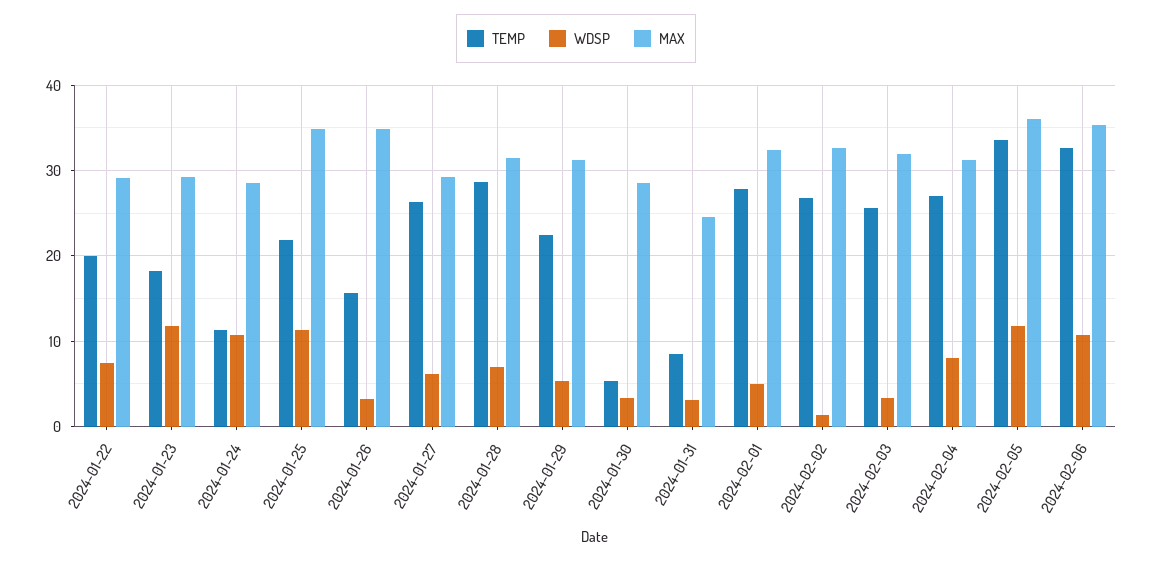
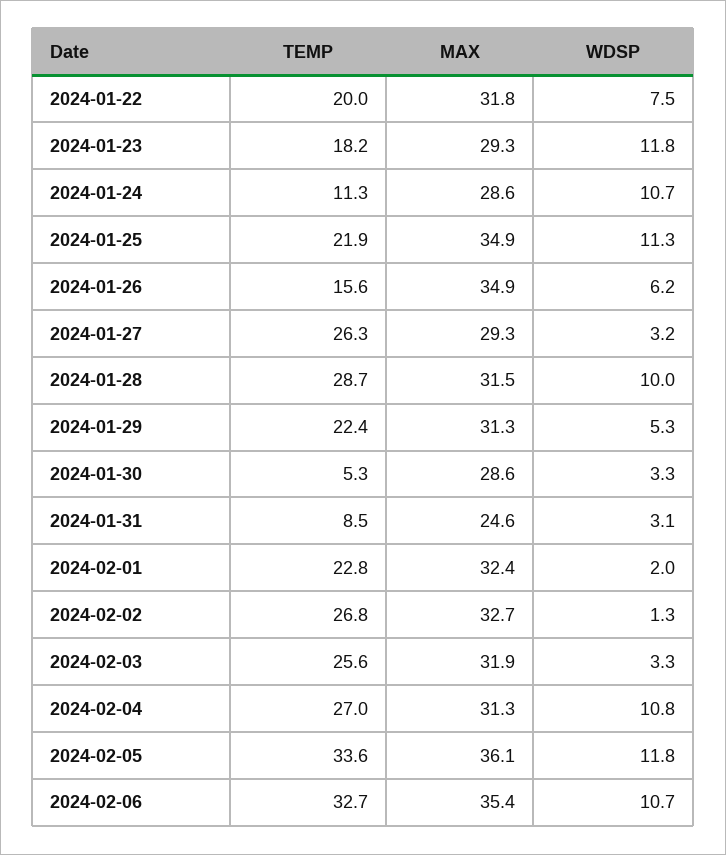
  {
    "TEMP": {
      "2024-01-22": 20,
      "2024-01-23": 18.2,
      "2024-01-24": 11.3,
      "2024-01-25": 21.9,
      "2024-01-26": 15.6,
      "2024-01-27": 26.3,
      "2024-01-28": 28.7,
      "2024-01-29": 22.4,
      "2024-01-30": 5.3,
      "2024-01-31": 8.5,
-     "2024-02-01": 28,
+     "2024-02-01": 22.8,
      "2024-02-02": 26.8,
      "2024-02-03": 25.6,
      "2024-02-04": 27,
      "2024-02-05": 33.6,
      "2024-02-06": 32.7
    },
    "WDSP": {
      "2024-01-22": 7.5,
      "2024-01-23": 11.8,
      "2024-01-24": 10.7,
      "2024-01-25": 11.3,
-     "2024-01-26": 3,
+     "2024-01-26": 6.2,
-     "2024-01-27": 6,
+     "2024-01-27": 3.2,
-     "2024-01-28": 7,
+     "2024-01-28": 10,
      "2024-01-29": 5.3,
      "2024-01-30": 3.3,
      "2024-01-31": 3.1,
-     "2024-02-01": 5,
+     "2024-02-01": 2,
      "2024-02-02": 1.3,
      "2024-02-03": 3.3,
-     "2024-02-04": 8,
+     "2024-02-04": 10.8,
      "2024-02-05": 11.8,
      "2024-02-06": 10.7
    },
    "MAX": {
-     "2024-01-22": 29,
+     "2024-01-22": 31.8,
      "2024-01-23": 29.3,
      "2024-01-24": 28.6,
      "2024-01-25": 34.9,
      "2024-01-26": 34.9,
      "2024-01-27": 29.3,
      "2024-01-28": 31.5,
      "2024-01-29": 31.3,
      "2024-01-30": 28.6,
      "2024-01-31": 24.6,
      "2024-02-01": 32.4,
      "2024-02-02": 32.7,
      "2024-02-03": 31.9,
      "2024-02-04": 31.3,
      "2024-02-05": 36.1,
      "2024-02-06": 35.4
    }
  }

